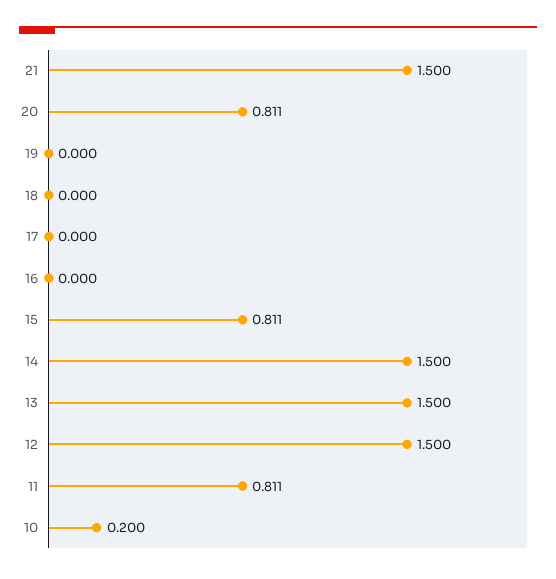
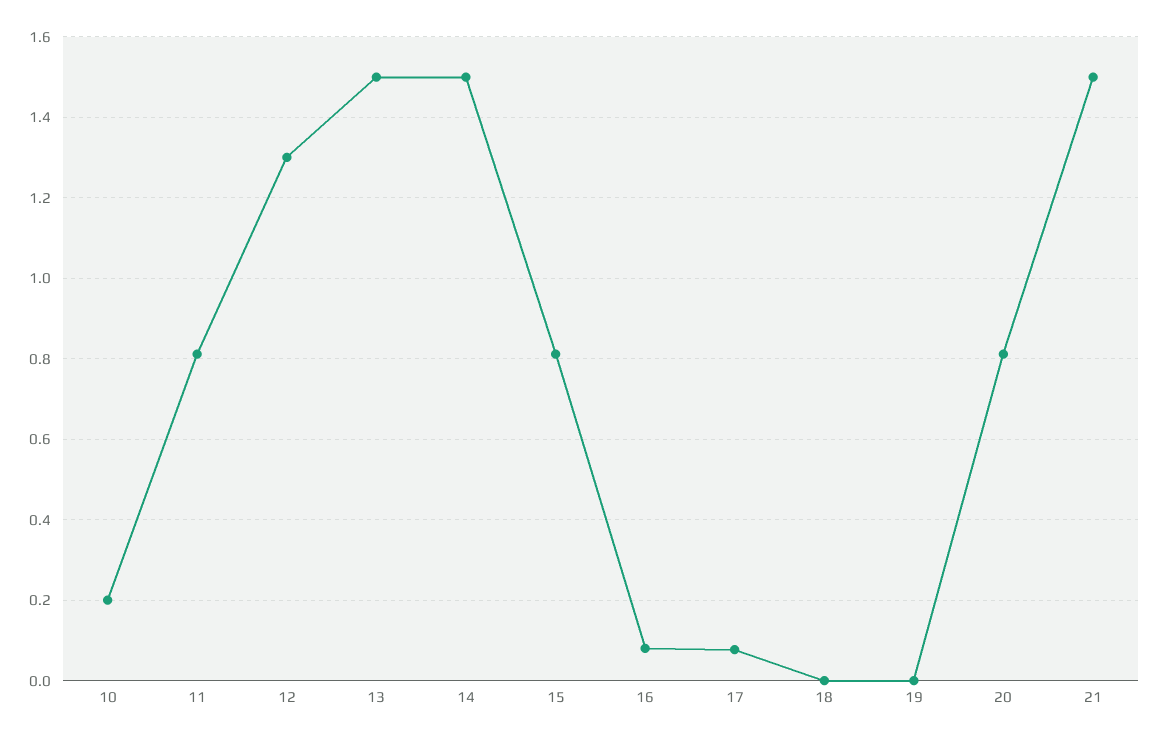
  {
    "21": 1.5,
    "20": 0.811,
    "19": 0,
    "18": 0,
-   "17": 0,
+   "17": 0.08,
-   "16": 0,
+   "16": 0.08,
    "15": 0.811,
    "14": 1.5,
    "13": 1.5,
-   "12": 1.5,
+   "12": 1.3,
    "11": 0.811,
    "10": 0.2
  }

